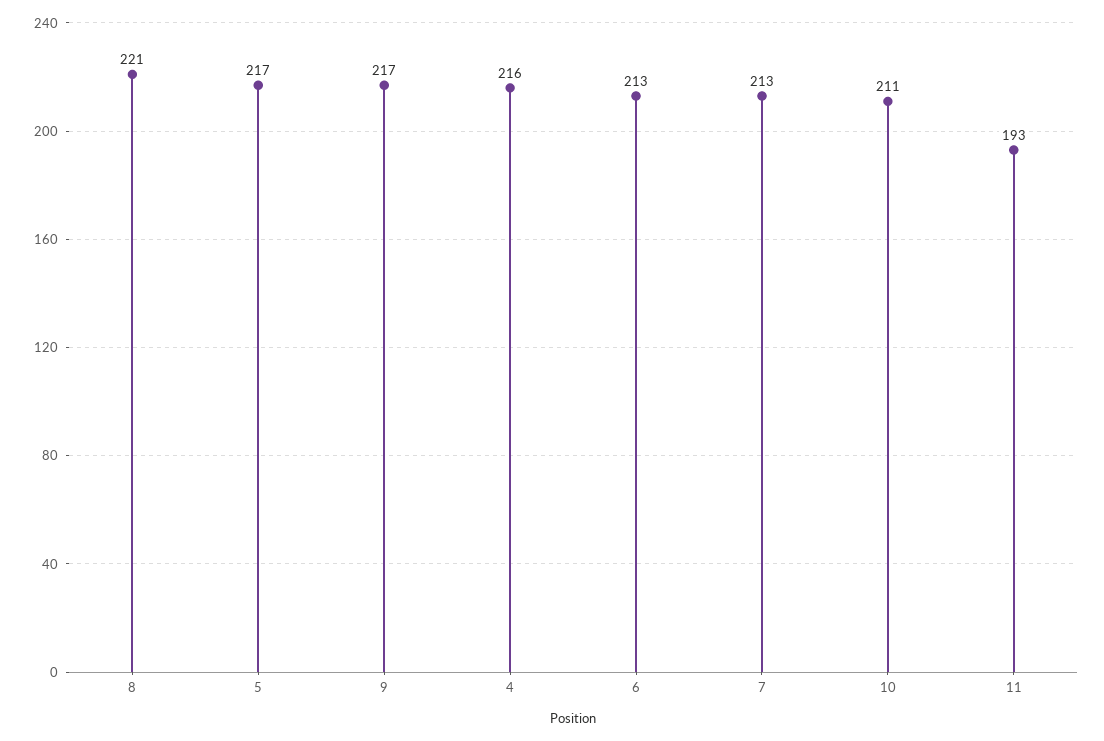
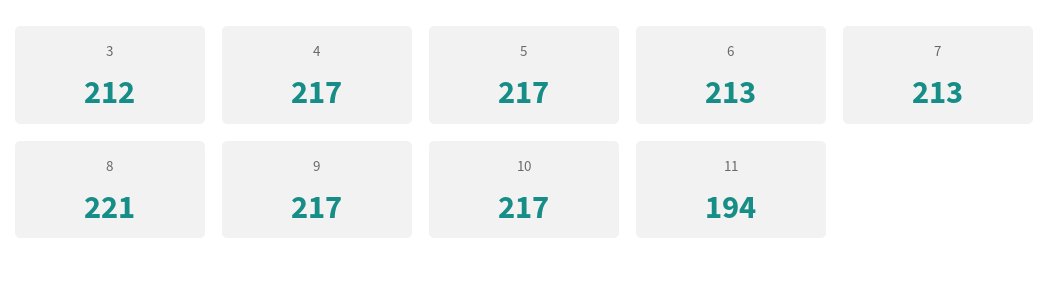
  {
    "8": 221,
    "5": 217,
    "9": 217,
-   "4": 216,
+   "4": 217,
    "6": 213,
    "7": 213,
-   "10": 211,
+   "10": 217,
-   "11": 193
+   "11": 194,
+   "3": 212
  }

